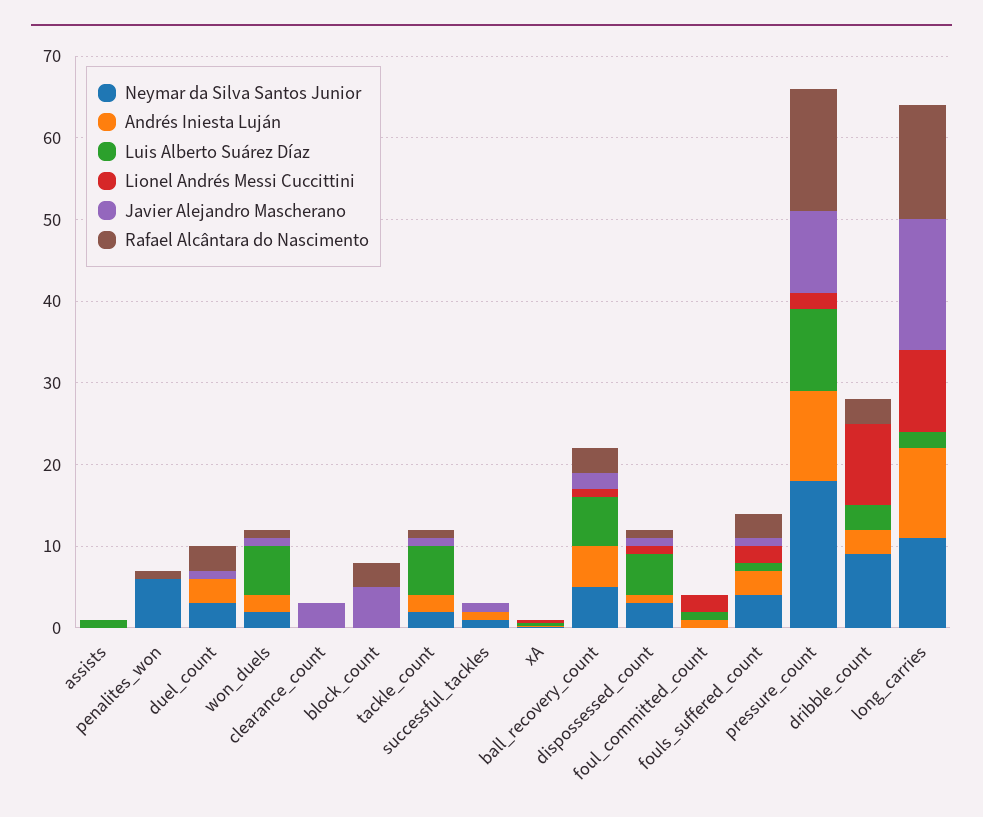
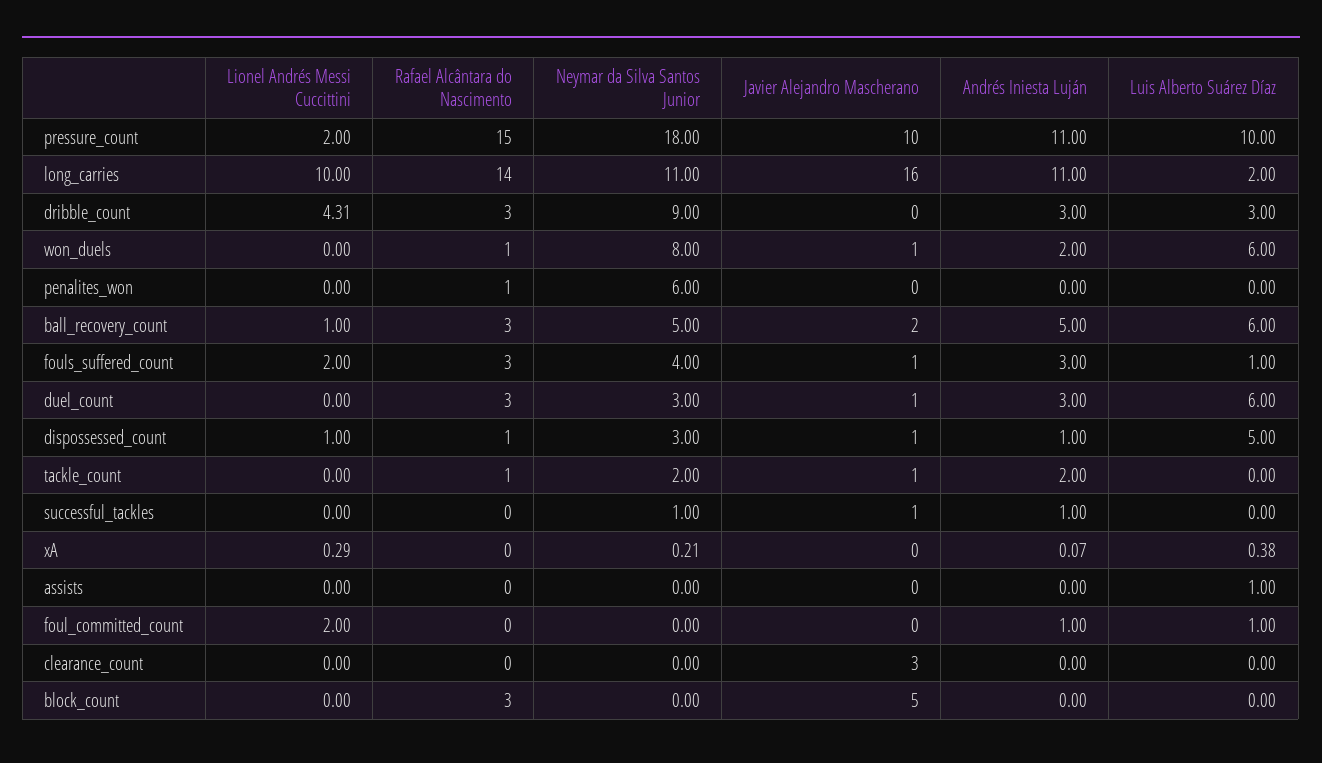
  {
    "Neymar da Silva Santos Junior": {
      "assists": 0,
      "penalites_won": 6,
      "duel_count": 3,
-     "won_duels": 2,
+     "won_duels": 8,
      "clearance_count": 0,
      "block_count": 0,
      "tackle_count": 2,
      "successful_tackles": 1,
      "xA": 0.21,
      "ball_recovery_count": 5,
      "dispossessed_count": 3,
      "foul_committed_count": 0,
      "fouls_suffered_count": 4,
      "pressure_count": 18,
      "dribble_count": 9,
      "long_carries": 11
    },
    "Andrés Iniesta Luján": {
      "assists": 0,
      "penalites_won": 0,
      "duel_count": 3,
      "won_duels": 2,
      "clearance_count": 0,
      "block_count": 0,
      "tackle_count": 2,
      "successful_tackles": 1,
      "xA": 0.07,
      "ball_recovery_count": 5,
      "dispossessed_count": 1,
      "foul_committed_count": 1,
      "fouls_suffered_count": 3,
      "pressure_count": 11,
      "dribble_count": 3,
      "long_carries": 11
    },
    "Luis Alberto Suárez Díaz": {
      "assists": 1,
      "penalites_won": 0,
-     "duel_count": 0,
+     "duel_count": 6,
      "won_duels": 6,
      "clearance_count": 0,
      "block_count": 0,
-     "tackle_count": 6,
+     "tackle_count": 0,
      "successful_tackles": 0,
      "xA": 0.38,
      "ball_recovery_count": 6,
      "dispossessed_count": 5,
      "foul_committed_count": 1,
      "fouls_suffered_count": 1,
      "pressure_count": 10,
      "dribble_count": 3,
      "long_carries": 2
    },
    "Lionel Andrés Messi Cuccittini": {
      "assists": 0,
      "penalites_won": 0,
      "duel_count": 0,
      "won_duels": 0,
      "clearance_count": 0,
      "block_count": 0,
      "tackle_count": 0,
      "successful_tackles": 0,
      "xA": 0.29,
      "ball_recovery_count": 1,
      "dispossessed_count": 1,
      "foul_committed_count": 2,
      "fouls_suffered_count": 2,
      "pressure_count": 2,
-     "dribble_count": 10,
+     "dribble_count": 4.31,
      "long_carries": 10
    },
    "Javier Alejandro Mascherano": {
      "assists": 0,
      "penalites_won": 0,
      "duel_count": 1,
      "won_duels": 1,
      "clearance_count": 3,
      "block_count": 5,
      "tackle_count": 1,
      "successful_tackles": 1,
      "xA": 0,
      "ball_recovery_count": 2,
      "dispossessed_count": 1,
      "foul_committed_count": 0,
      "fouls_suffered_count": 1,
      "pressure_count": 10,
      "dribble_count": 0,
      "long_carries": 16
    },
    "Rafael Alcântara do Nascimento": {
      "assists": 0,
      "penalites_won": 1,
      "duel_count": 3,
      "won_duels": 1,
      "clearance_count": 0,
      "block_count": 3,
      "tackle_count": 1,
      "successful_tackles": 0,
      "xA": 0,
      "ball_recovery_count": 3,
      "dispossessed_count": 1,
      "foul_committed_count": 0,
      "fouls_suffered_count": 3,
      "pressure_count": 15,
      "dribble_count": 3,
      "long_carries": 14
    }
  }

